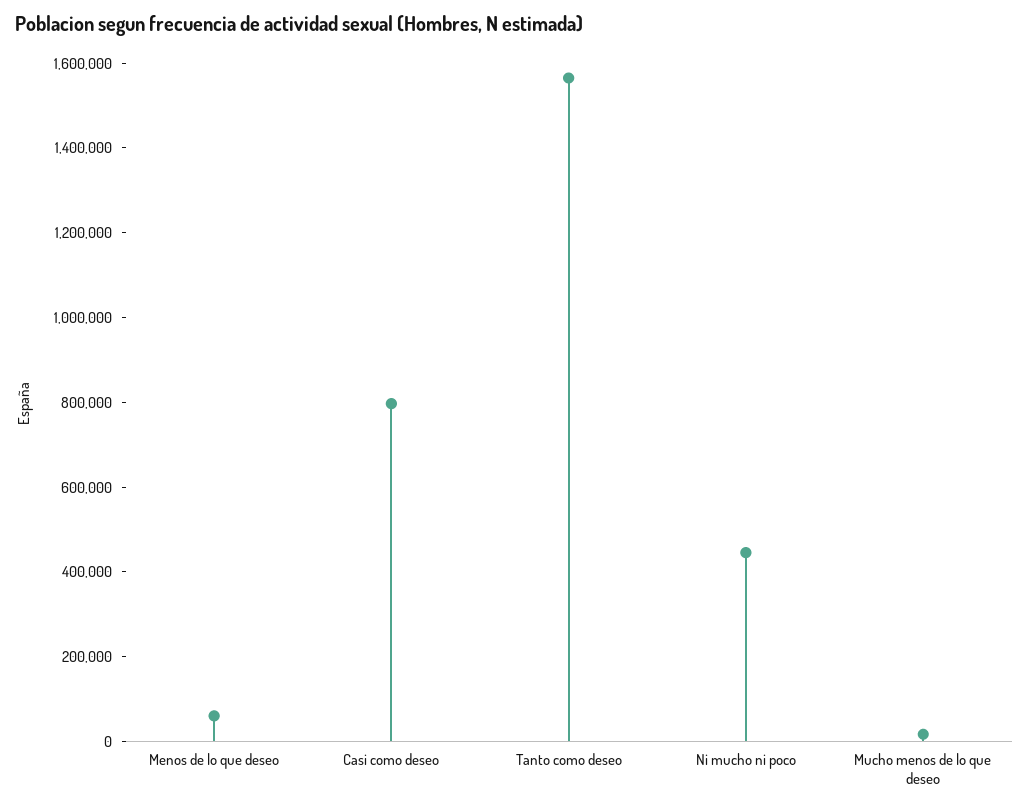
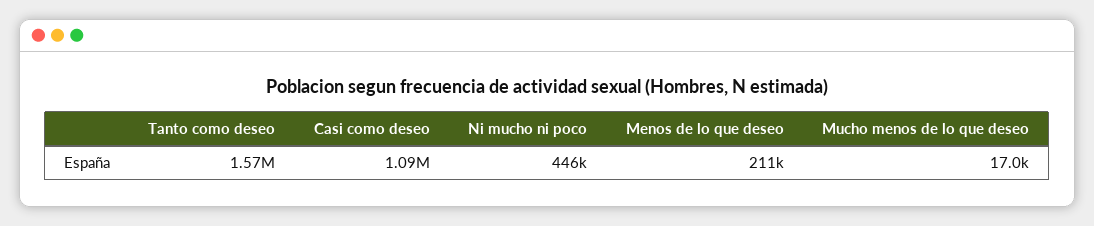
  {
-   "Menos de lo que deseo": 50000,
+   "Menos de lo que deseo": 211000,
-   "Casi como deseo": 800000,
+   "Casi como deseo": 1090000,
    "Tanto como deseo": 1570000,
    "Ni mucho ni poco": 446000,
    "Mucho menos de lo que deseo": 17000
  }

